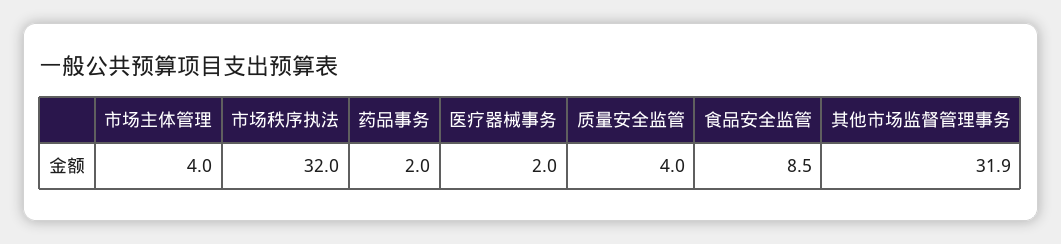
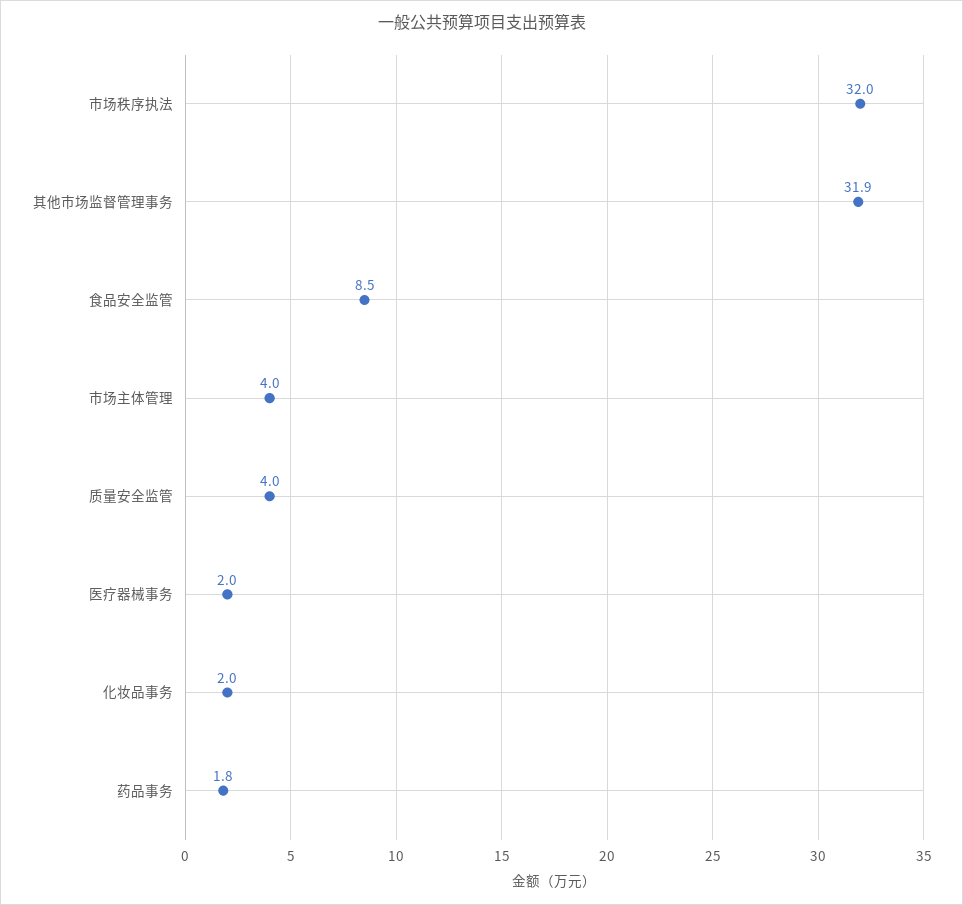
  {
    "市场主体管理": 4,
    "市场秩序执法": 32,
-   "药品事务": 2,
+   "药品事务": 1.8,
    "医疗器械事务": 2,
    "质量安全监管": 4,
    "食品安全监管": 8.5,
-   "其他市场监督管理事务": 31.9
+   "其他市场监督管理事务": 31.9,
+   "化妆品事务": 2
  }

